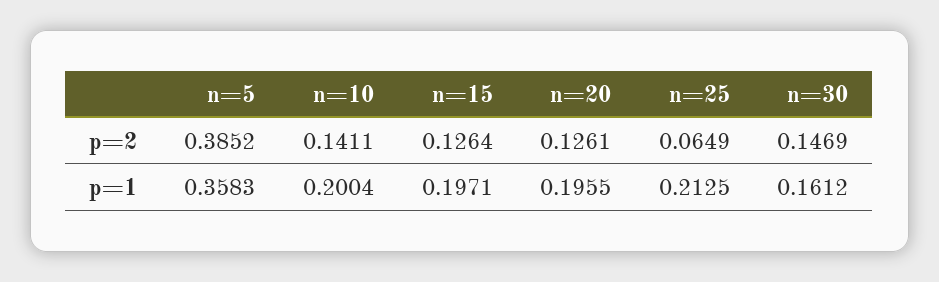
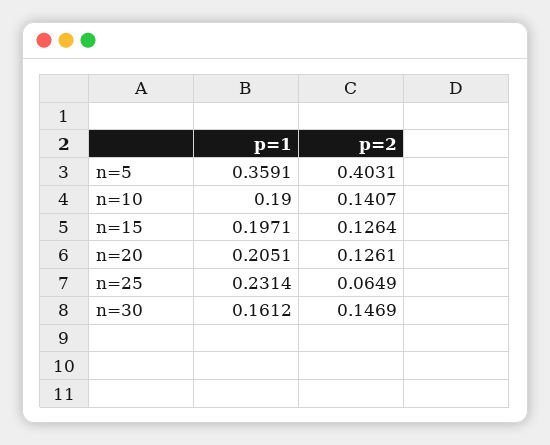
  {
    "n=5": {
-     "p=2": 0.3852,
+     "p=2": 0.4031,
-     "p=1": 0.3583
+     "p=1": 0.3591
    },
    "n=10": {
-     "p=2": 0.1411,
+     "p=2": 0.1407,
-     "p=1": 0.2004
+     "p=1": 0.19
    },
    "n=15": {
      "p=2": 0.1264,
      "p=1": 0.1971
    },
    "n=20": {
      "p=2": 0.1261,
-     "p=1": 0.1955
+     "p=1": 0.2051
    },
    "n=25": {
      "p=2": 0.0649,
-     "p=1": 0.2125
+     "p=1": 0.2314
    },
    "n=30": {
      "p=2": 0.1469,
      "p=1": 0.1612
    }
  }

